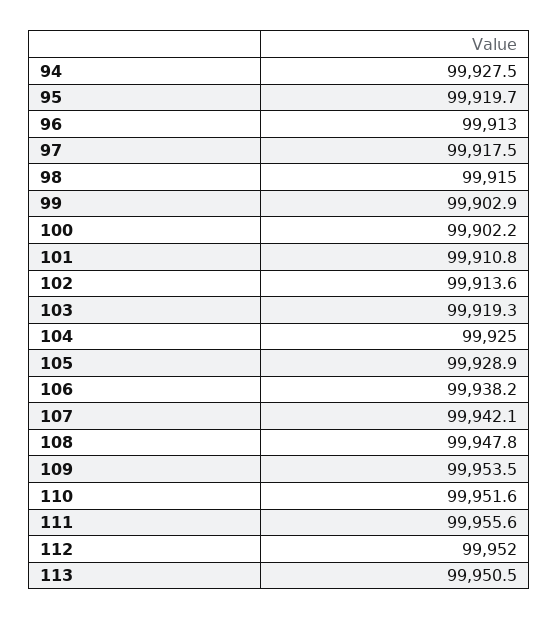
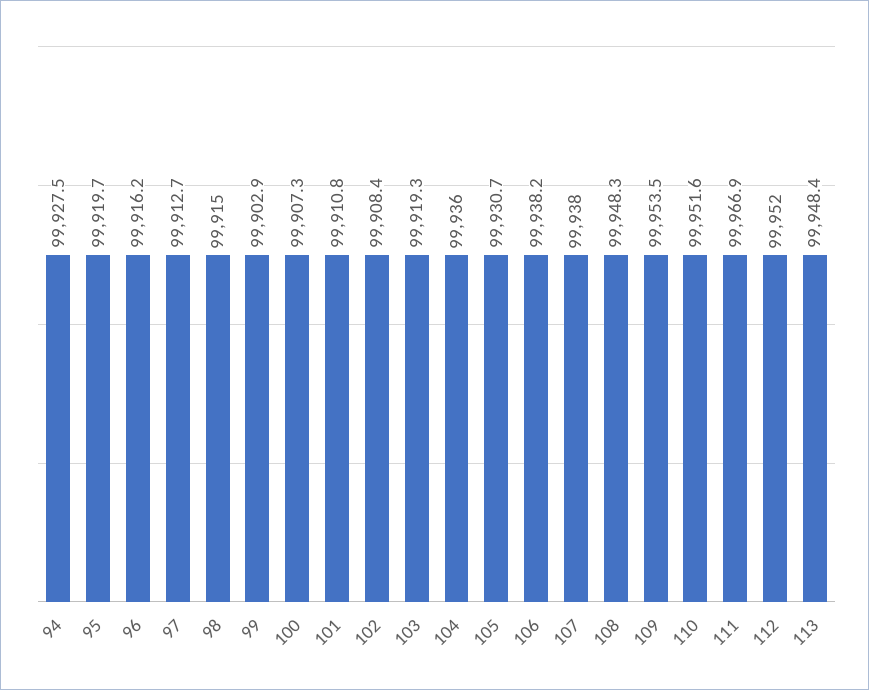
  {
    "94": 99927.5,
    "95": 99919.7,
-   "96": 99913,
+   "96": 99916.2,
-   "97": 99917.5,
+   "97": 99912.7,
    "98": 99915,
    "99": 99902.9,
-   "100": 99902.2,
+   "100": 99907.3,
    "101": 99910.8,
-   "102": 99913.6,
+   "102": 99908.4,
    "103": 99919.3,
-   "104": 99925,
+   "104": 99936,
-   "105": 99928.9,
+   "105": 99930.7,
    "106": 99938.2,
-   "107": 99942.1,
+   "107": 99938,
-   "108": 99947.8,
+   "108": 99948.3,
    "109": 99953.5,
    "110": 99951.6,
-   "111": 99955.6,
+   "111": 99966.9,
    "112": 99952,
-   "113": 99950.5
+   "113": 99948.4
  }

